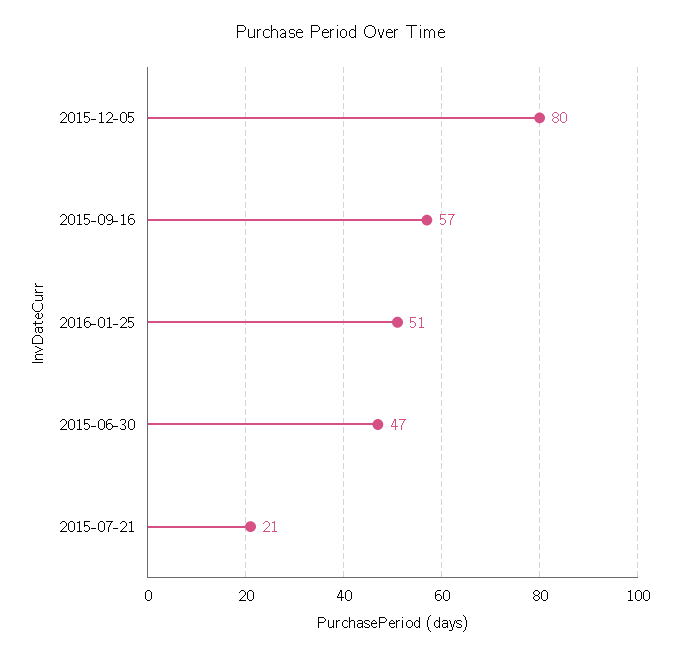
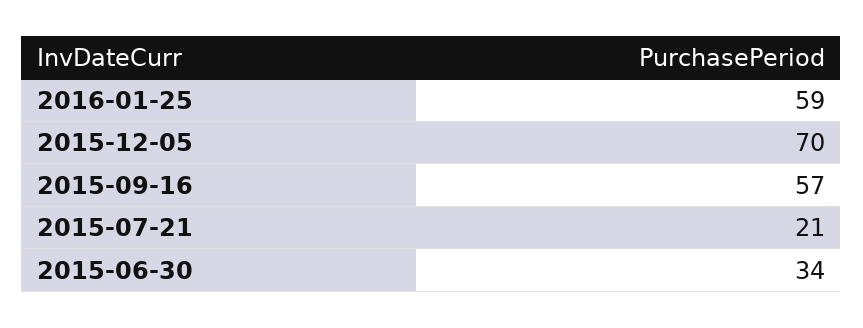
  {
-   "2015-12-05": 80,
+   "2015-12-05": 70,
    "2015-09-16": 57,
-   "2016-01-25": 51,
+   "2016-01-25": 59,
-   "2015-06-30": 47,
+   "2015-06-30": 34,
    "2015-07-21": 21
  }

